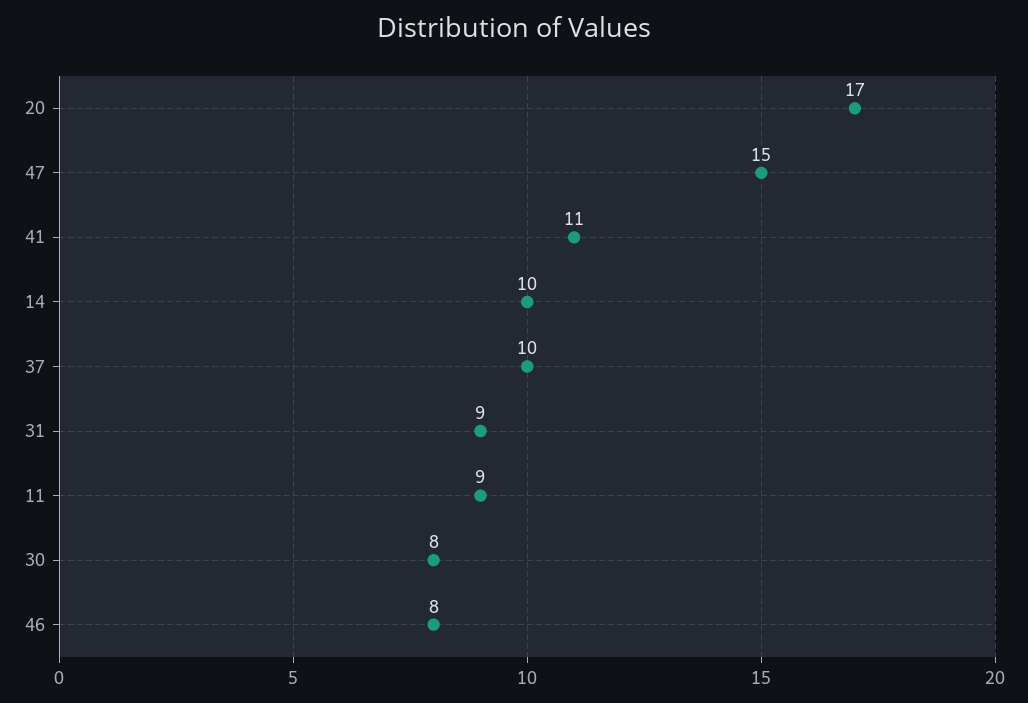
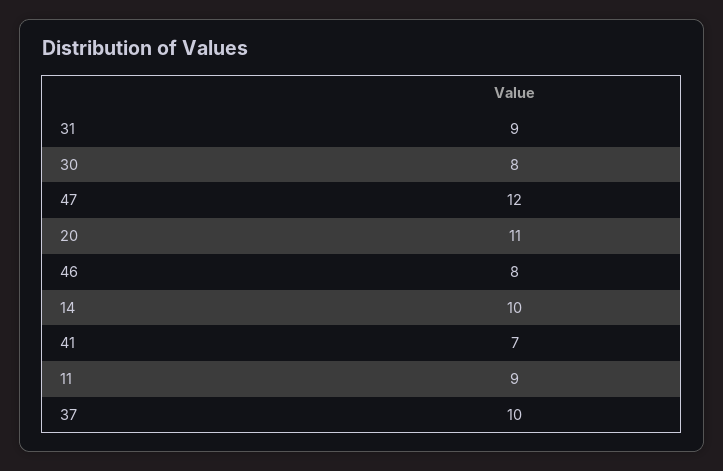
  {
-   "20": 17,
+   "20": 11,
-   "47": 15,
+   "47": 12,
-   "41": 11,
+   "41": 7,
    "14": 10,
    "37": 10,
    "31": 9,
    "11": 9,
    "30": 8,
    "46": 8
  }

